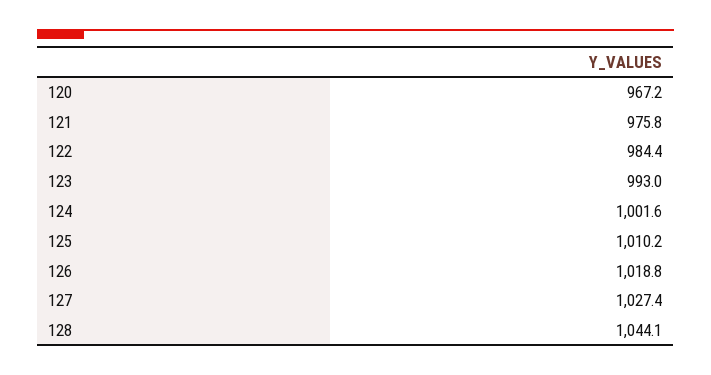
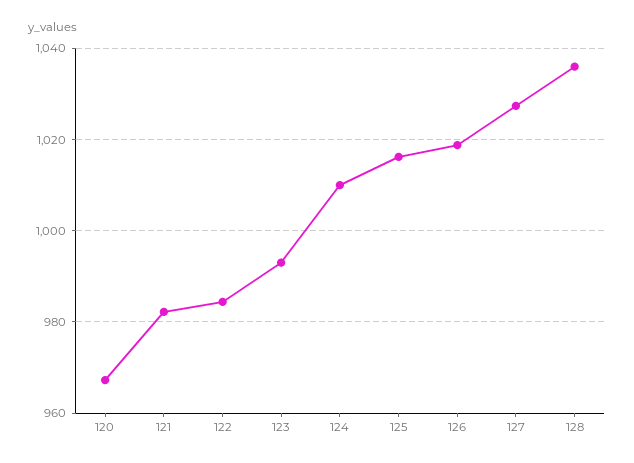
  {
    "120": 967.2,
-   "121": 975.8,
+   "121": 982,
    "122": 984.4,
    "123": 993,
-   "124": 1001.6,
+   "124": 1010,
-   "125": 1010.2,
+   "125": 1016,
    "126": 1018.8,
    "127": 1027.4,
-   "128": 1044.1
+   "128": 1036
  }

